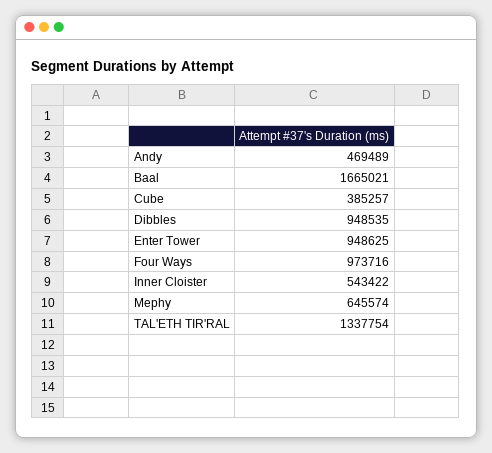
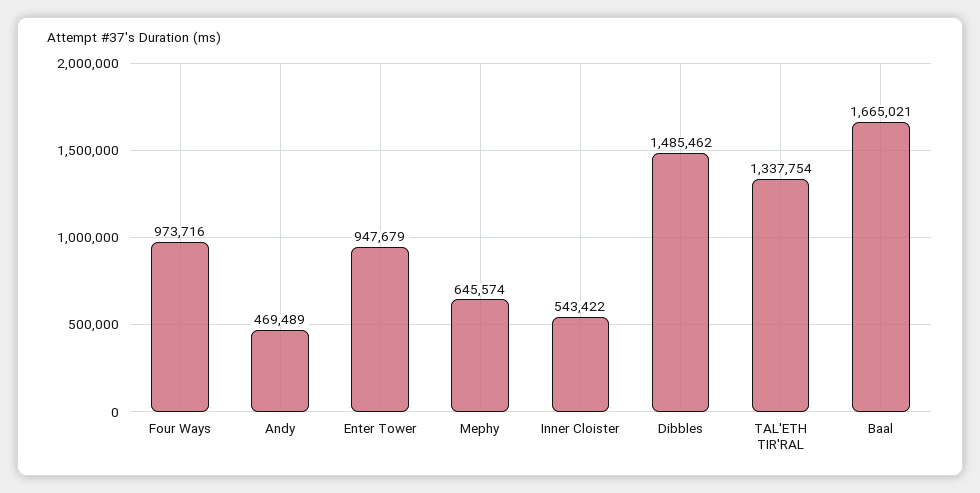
  {
    "Andy": 469489,
    "Baal": 1665021,
-   "Cube": 385257,
-   "Dibbles": 948535,
+   "Dibbles": 1485462,
-   "Enter Tower": 948625,
+   "Enter Tower": 947679,
    "Four Ways": 973716,
    "Inner Cloister": 543422,
    "Mephy": 645574,
    "TAL'ETH TIR'RAL": 1337754
  }

